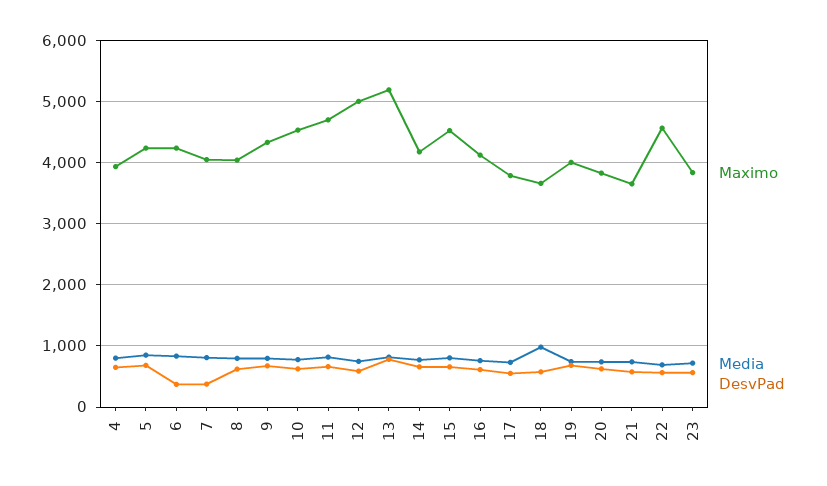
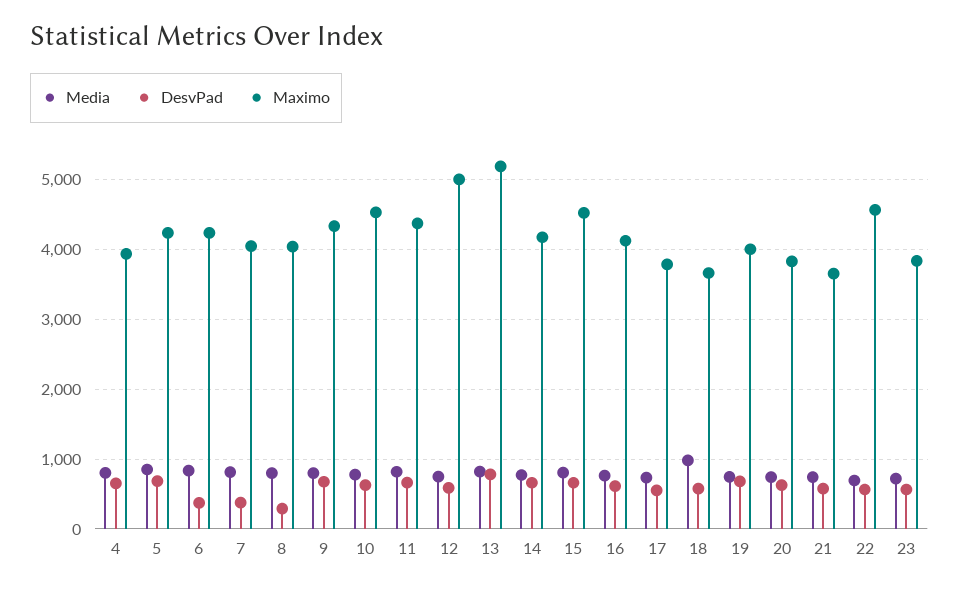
  {
    "Maximo": {
      "4": 3900,
      "5": 4200,
      "6": 4200,
      "7": 4100,
      "8": 4000,
      "9": 4300,
      "10": 4500,
-     "11": 4700,
+     "11": 4400,
      "12": 5000,
      "13": 5200,
      "14": 4200,
      "15": 4500,
      "16": 4100,
      "17": 3800,
      "18": 3700,
      "19": 4000,
      "20": 3800,
      "21": 3700,
      "22": 4600,
      "23": 3800
    },
    "Media": {
      "4": 800,
      "5": 800,
      "6": 800,
      "7": 800,
      "8": 800,
      "9": 800,
      "10": 800,
      "11": 800,
      "12": 700,
      "13": 800,
      "14": 800,
      "15": 800,
      "16": 800,
      "17": 700,
      "18": 1000,
      "19": 700,
      "20": 700,
      "21": 700,
      "22": 700,
      "23": 700
    },
    "DesvPad": {
      "4": 700,
      "5": 700,
      "6": 400,
      "7": 400,
-     "8": 600,
+     "8": 300,
      "9": 700,
      "10": 600,
      "11": 700,
      "12": 600,
      "13": 800,
      "14": 700,
      "15": 700,
      "16": 600,
      "17": 600,
      "18": 600,
      "19": 700,
      "20": 600,
      "21": 600,
      "22": 600,
      "23": 600
    }
  }

